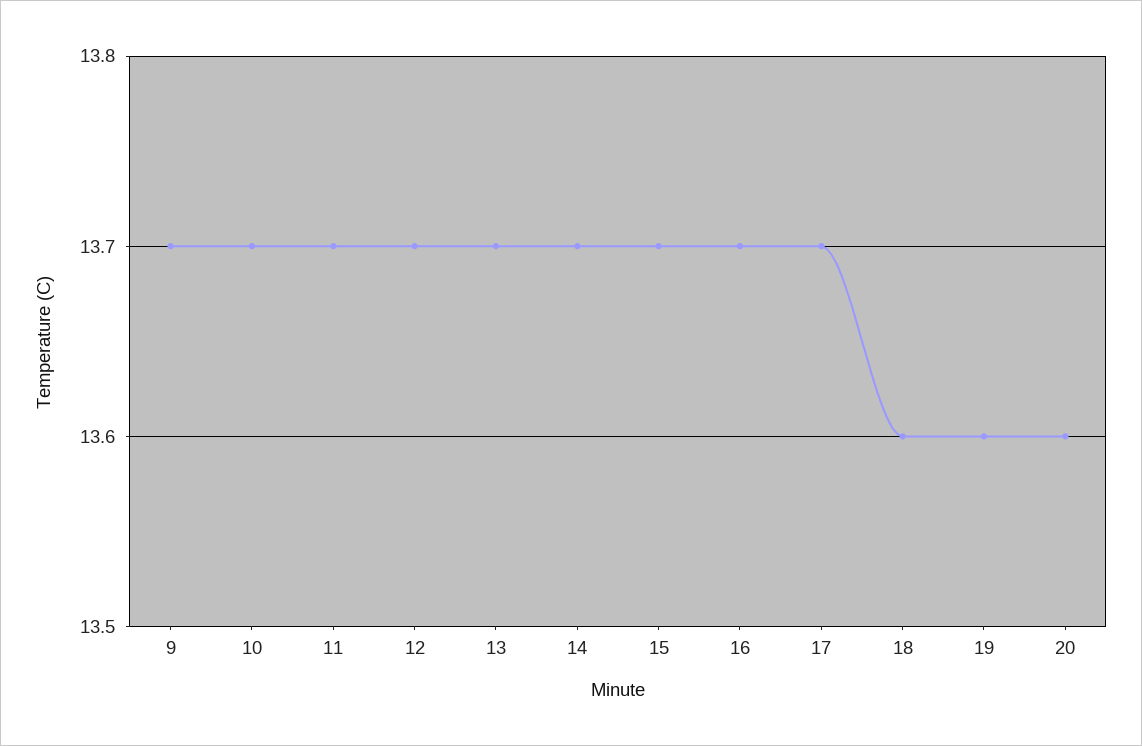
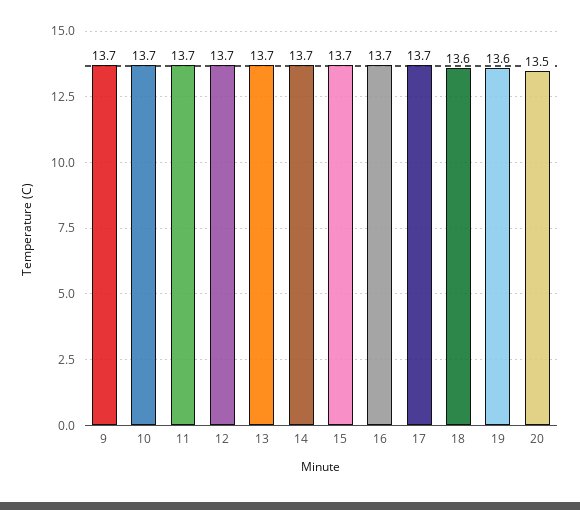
  {
    "9": 13.7,
    "10": 13.7,
    "11": 13.7,
    "12": 13.7,
    "13": 13.7,
    "14": 13.7,
    "15": 13.7,
    "16": 13.7,
    "17": 13.7,
    "18": 13.6,
    "19": 13.6,
-   "20": 13.6
+   "20": 13.5
  }

